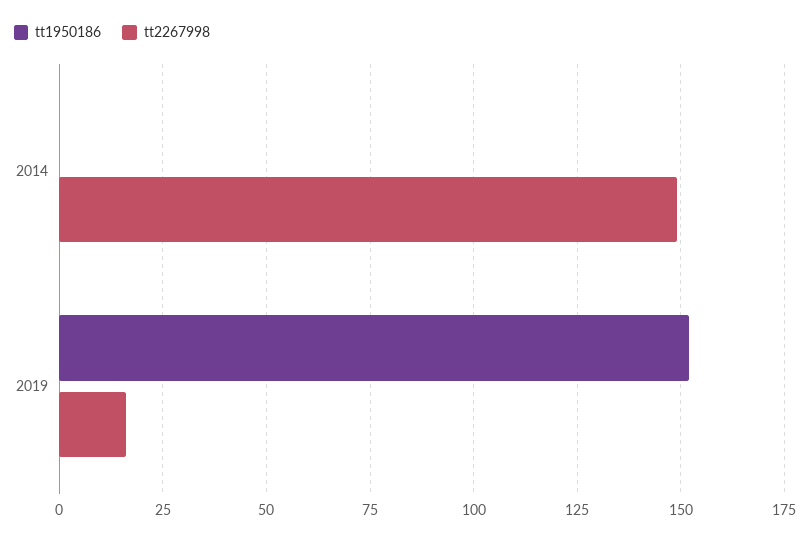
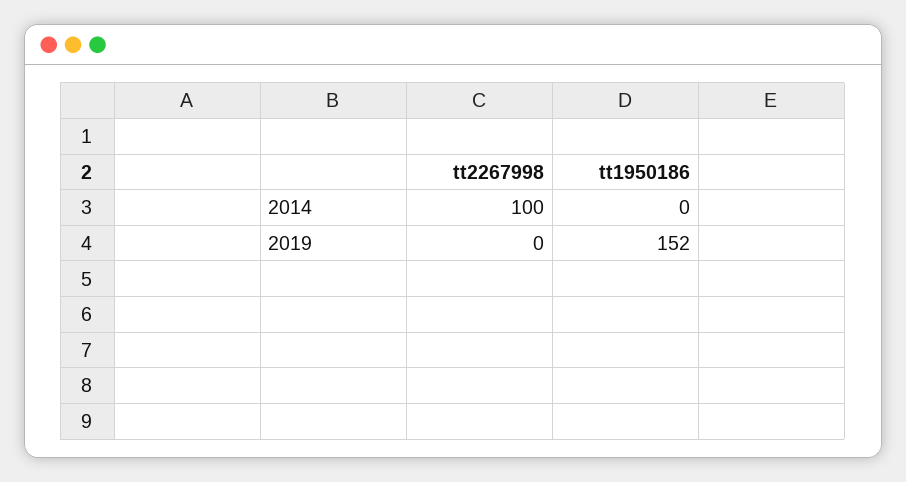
  {
    "tt1950186": {
      "2014": 0,
      "2019": 152
    },
    "tt2267998": {
-     "2014": 150,
+     "2014": 100,
-     "2019": 15
+     "2019": 0
    }
  }

